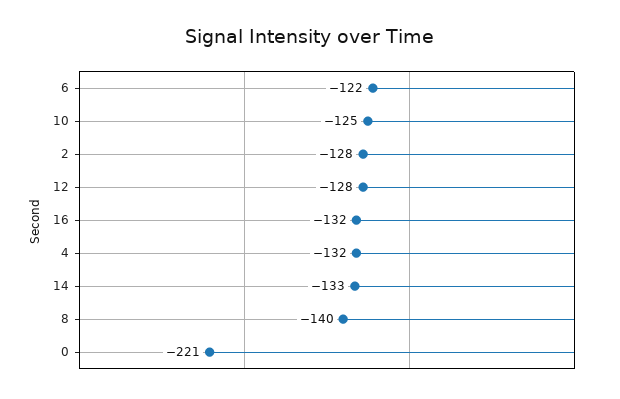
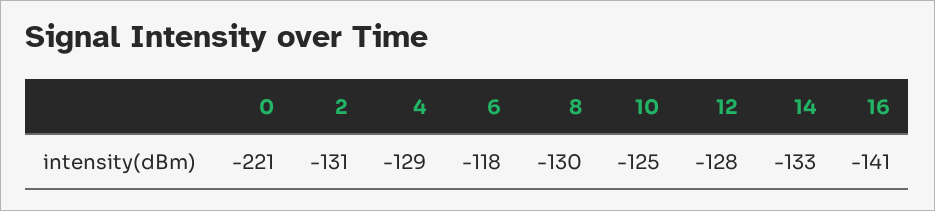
  {
-   "6": -122,
+   "6": -118,
    "10": -125,
-   "2": -128,
+   "2": -131,
    "12": -128,
-   "16": -132,
+   "16": -141,
-   "4": -132,
+   "4": -129,
    "14": -133,
-   "8": -140,
+   "8": -130,
    "0": -221
  }

